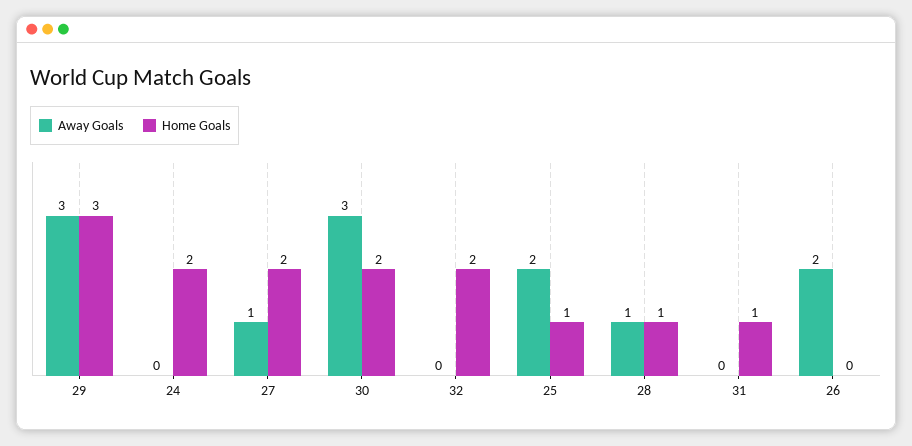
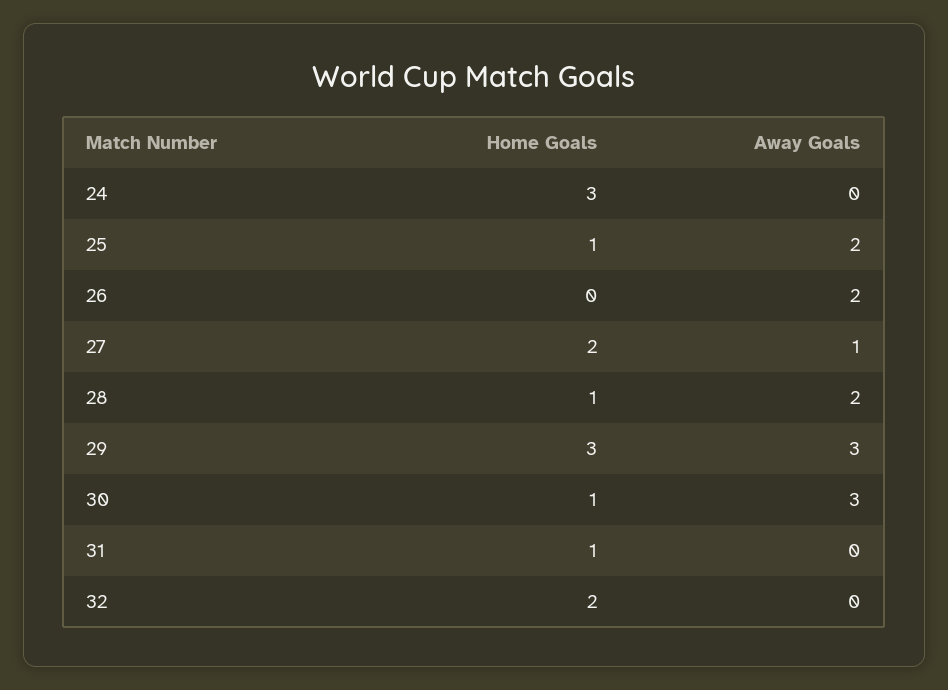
  {
    "Away Goals": {
      "29": 3,
      "24": 0,
      "27": 1,
      "30": 3,
      "32": 0,
      "25": 2,
-     "28": 1,
+     "28": 2,
      "31": 0,
      "26": 2
    },
    "Home Goals": {
      "29": 3,
-     "24": 2,
+     "24": 3,
      "27": 2,
-     "30": 2,
+     "30": 1,
      "32": 2,
      "25": 1,
      "28": 1,
      "31": 1,
      "26": 0
    }
  }

